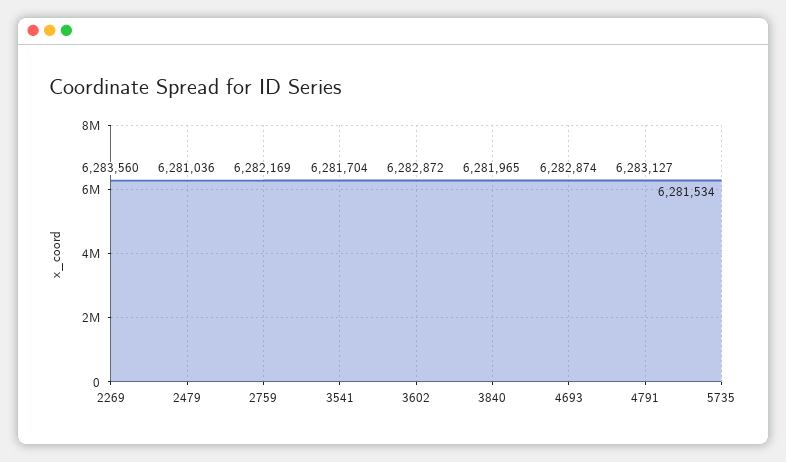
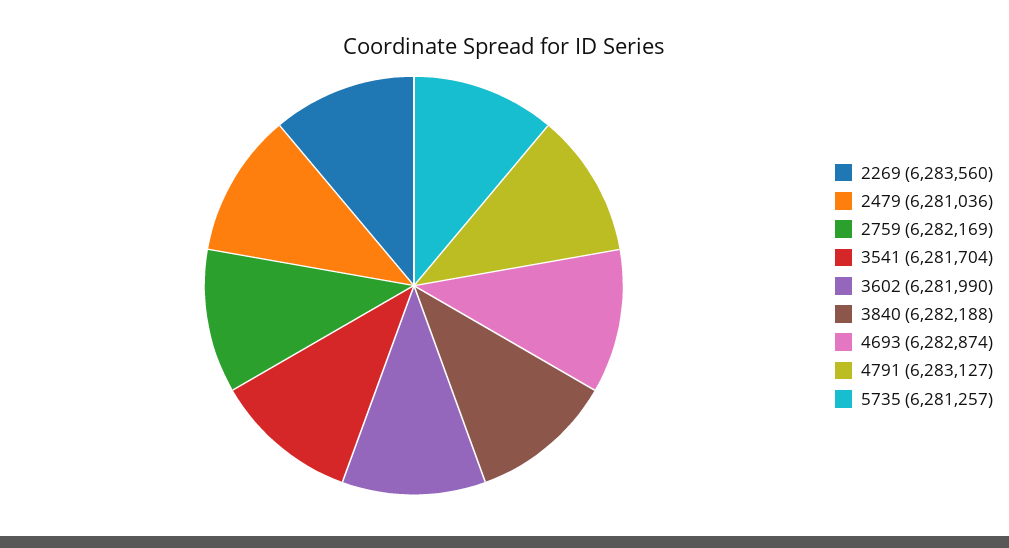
  {
    "2269": 6283560,
    "2479": 6281036,
    "2759": 6282169,
    "3541": 6281704,
-   "3602": 6282872,
+   "3602": 6281990,
-   "3840": 6281965,
+   "3840": 6282188,
    "4693": 6282874,
    "4791": 6283127,
-   "5735": 6281534
+   "5735": 6281257
  }

